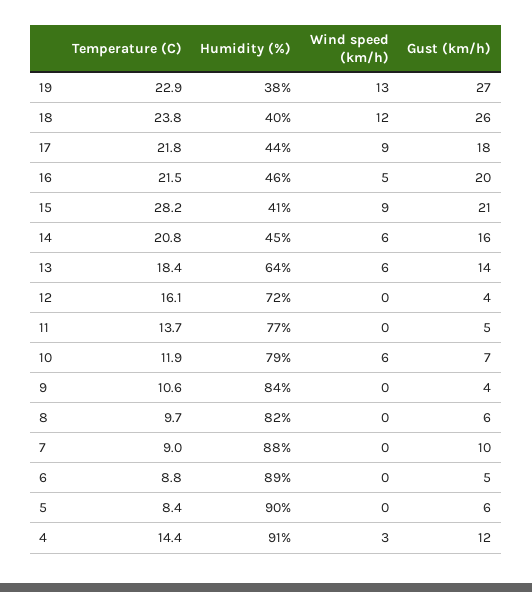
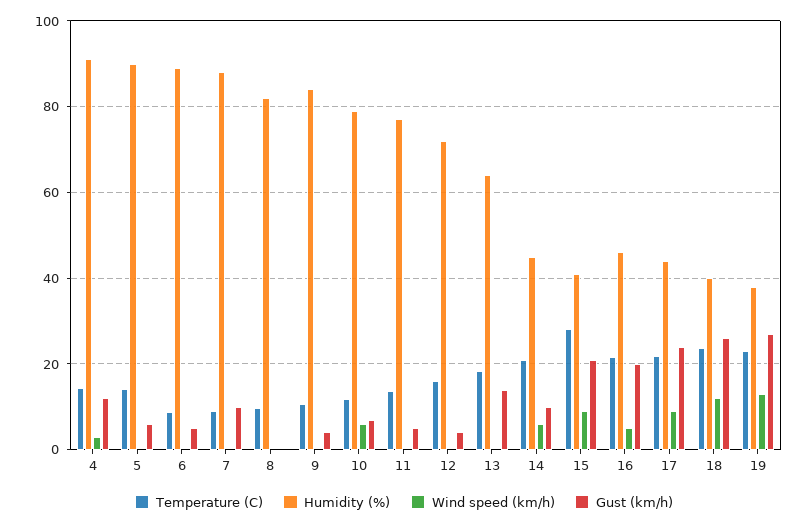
  {
    "Temperature (C)": {
      "19": 22.9,
      "18": 23.8,
      "17": 21.8,
      "16": 21.5,
      "15": 28.2,
      "14": 20.8,
      "13": 18.4,
      "12": 16.1,
      "11": 13.7,
      "10": 11.9,
      "9": 10.6,
      "8": 9.7,
      "7": 9,
      "6": 8.8,
-     "5": 8.4,
+     "5": 14,
      "4": 14.4
    },
    "Humidity (%)": {
      "19": 38,
      "18": 40,
      "17": 44,
      "16": 46,
      "15": 41,
      "14": 45,
      "13": 64,
      "12": 72,
      "11": 77,
      "10": 79,
      "9": 84,
      "8": 82,
      "7": 88,
      "6": 89,
      "5": 90,
      "4": 91
    },
    "Wind speed (km/h)": {
      "19": 13,
      "18": 12,
      "17": 9,
      "16": 5,
      "15": 9,
      "14": 6,
-     "13": 6,
+     "13": 0,
      "12": 0,
      "11": 0,
      "10": 6,
      "9": 0,
      "8": 0,
      "7": 0,
      "6": 0,
      "5": 0,
      "4": 3
    },
    "Gust (km/h)": {
      "19": 27,
      "18": 26,
-     "17": 18,
+     "17": 24,
      "16": 20,
      "15": 21,
-     "14": 16,
+     "14": 10,
      "13": 14,
      "12": 4,
      "11": 5,
      "10": 7,
      "9": 4,
-     "8": 6,
+     "8": 0,
      "7": 10,
      "6": 5,
      "5": 6,
      "4": 12
    }
  }

